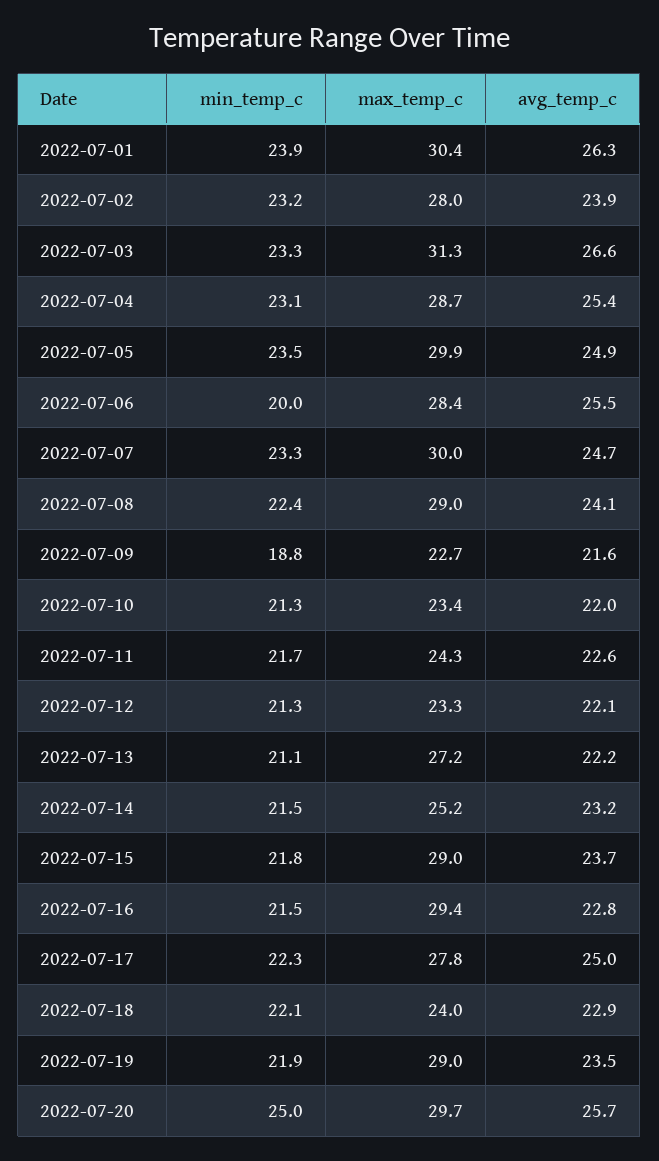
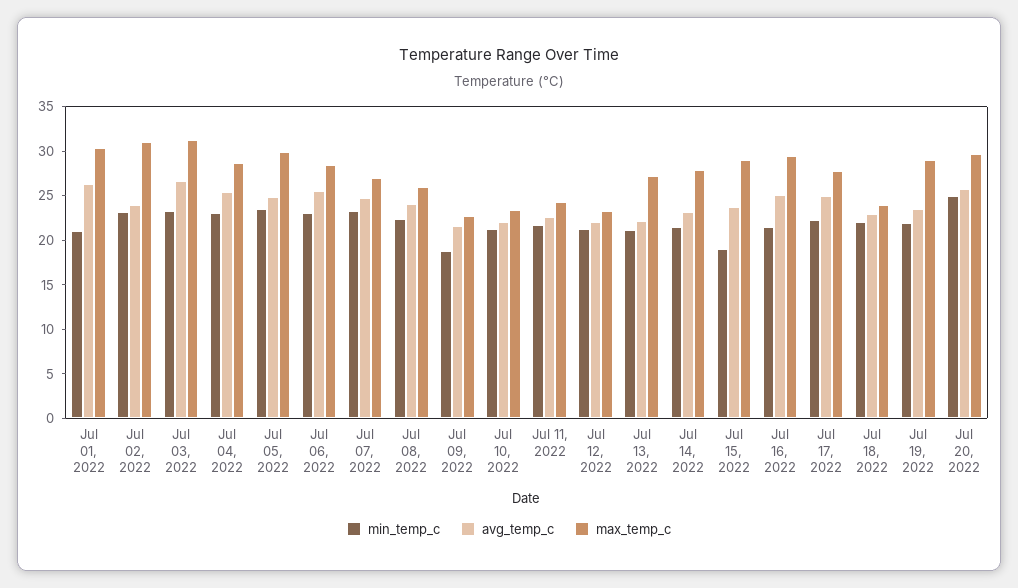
  {
    "min_temp_c": {
-     "2022-07-01": 23.9,
+     "2022-07-01": 21,
      "2022-07-02": 23.2,
      "2022-07-03": 23.3,
      "2022-07-04": 23.1,
      "2022-07-05": 23.5,
-     "2022-07-06": 20,
+     "2022-07-06": 23,
      "2022-07-07": 23.3,
      "2022-07-08": 22.4,
      "2022-07-09": 18.8,
      "2022-07-10": 21.3,
      "2022-07-11": 21.7,
      "2022-07-12": 21.3,
      "2022-07-13": 21.1,
      "2022-07-14": 21.5,
-     "2022-07-15": 21.8,
+     "2022-07-15": 19,
      "2022-07-16": 21.5,
      "2022-07-17": 22.3,
      "2022-07-18": 22.1,
      "2022-07-19": 21.9,
      "2022-07-20": 25
    },
    "max_temp_c": {
      "2022-07-01": 30.4,
-     "2022-07-02": 28,
+     "2022-07-02": 31,
      "2022-07-03": 31.3,
      "2022-07-04": 28.7,
      "2022-07-05": 29.9,
      "2022-07-06": 28.4,
-     "2022-07-07": 30,
+     "2022-07-07": 27,
-     "2022-07-08": 29,
+     "2022-07-08": 26,
      "2022-07-09": 22.7,
      "2022-07-10": 23.4,
      "2022-07-11": 24.3,
      "2022-07-12": 23.3,
      "2022-07-13": 27.2,
-     "2022-07-14": 25.2,
+     "2022-07-14": 28,
      "2022-07-15": 29,
      "2022-07-16": 29.4,
      "2022-07-17": 27.8,
      "2022-07-18": 24,
      "2022-07-19": 29,
      "2022-07-20": 29.7
    },
    "avg_temp_c": {
      "2022-07-01": 26.3,
      "2022-07-02": 23.9,
      "2022-07-03": 26.6,
      "2022-07-04": 25.4,
      "2022-07-05": 24.9,
      "2022-07-06": 25.5,
      "2022-07-07": 24.7,
      "2022-07-08": 24.1,
      "2022-07-09": 21.6,
      "2022-07-10": 22,
      "2022-07-11": 22.6,
      "2022-07-12": 22.1,
      "2022-07-13": 22.2,
      "2022-07-14": 23.2,
      "2022-07-15": 23.7,
-     "2022-07-16": 22.8,
+     "2022-07-16": 25,
      "2022-07-17": 25,
      "2022-07-18": 22.9,
      "2022-07-19": 23.5,
      "2022-07-20": 25.7
    }
  }

